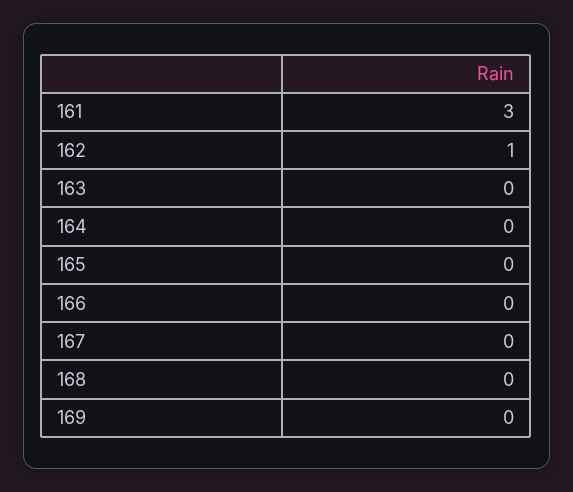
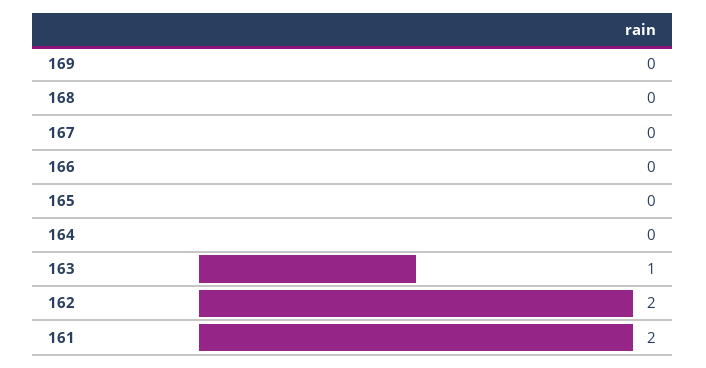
  {
-   "161": 3,
+   "161": 2,
-   "162": 1,
+   "162": 2,
-   "163": 0,
+   "163": 1,
    "164": 0,
    "165": 0,
    "166": 0,
    "167": 0,
    "168": 0,
    "169": 0
  }

